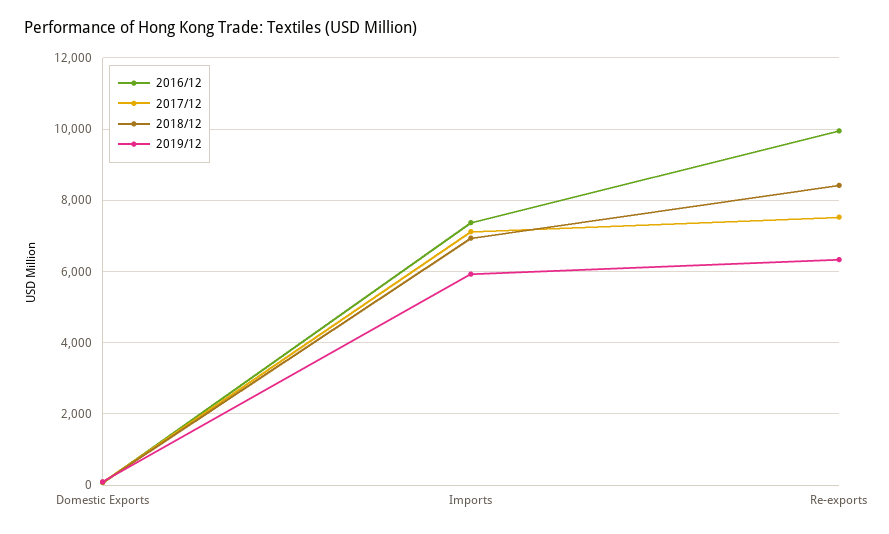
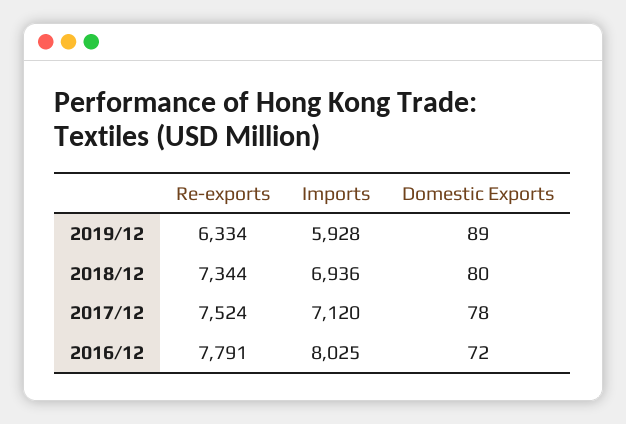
  {
    "2016/12": {
      "Domestic Exports": 72,
-     "Imports": 7400,
+     "Imports": 8025,
-     "Re-exports": 10000
+     "Re-exports": 7791
    },
    "2017/12": {
      "Domestic Exports": 78,
      "Imports": 7120,
      "Re-exports": 7524
    },
    "2018/12": {
      "Domestic Exports": 80,
      "Imports": 6936,
-     "Re-exports": 8400
+     "Re-exports": 7344
    },
    "2019/12": {
      "Domestic Exports": 89,
      "Imports": 5928,
      "Re-exports": 6334
    }
  }

